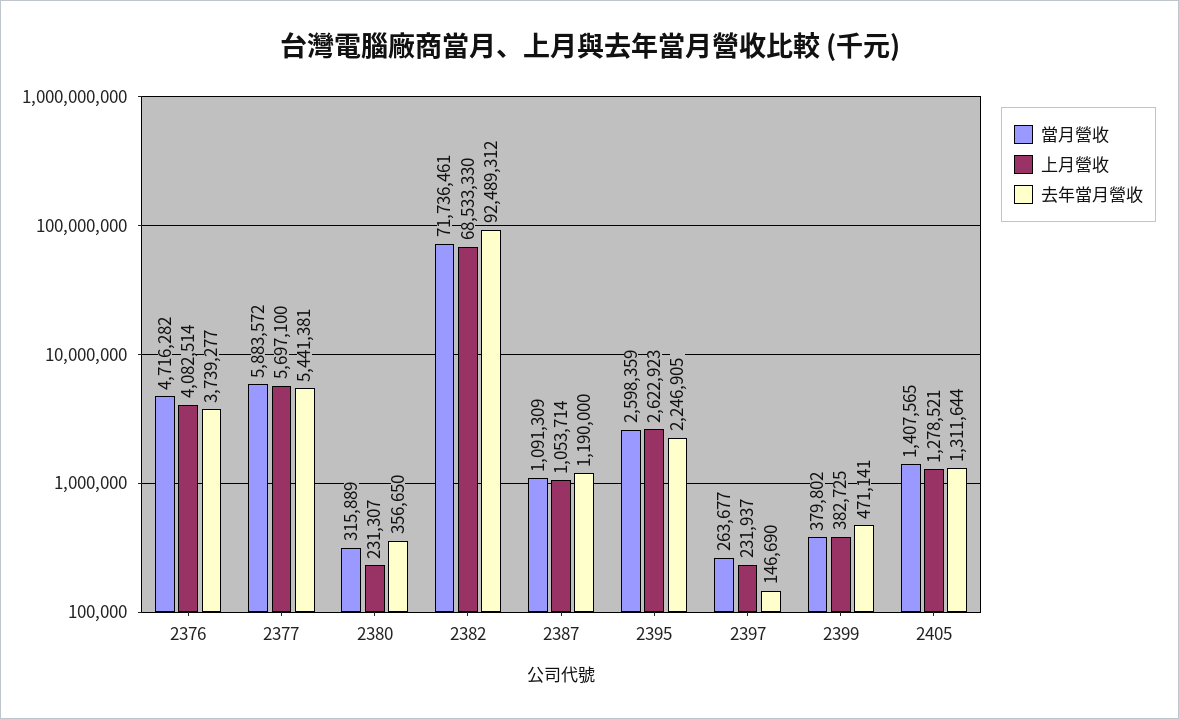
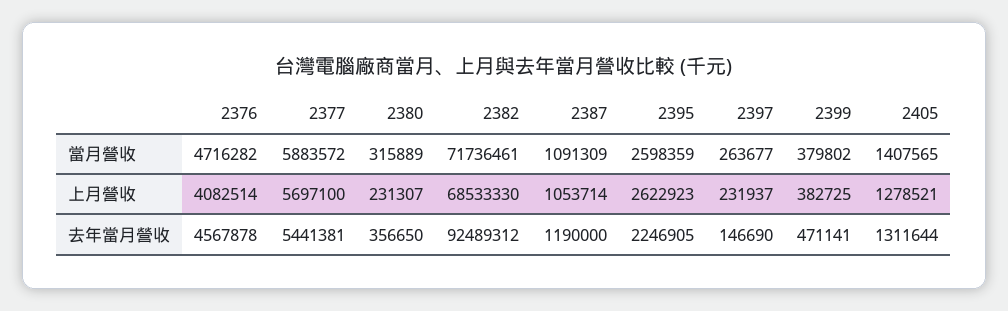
  {
    "當月營收": {
      "2376": 4716282,
      "2377": 5883572,
      "2380": 315889,
      "2382": 71736461,
      "2387": 1091309,
      "2395": 2598359,
      "2397": 263677,
      "2399": 379802,
      "2405": 1407565
    },
    "上月營收": {
      "2376": 4082514,
      "2377": 5697100,
      "2380": 231307,
      "2382": 68533330,
      "2387": 1053714,
      "2395": 2622923,
      "2397": 231937,
      "2399": 382725,
      "2405": 1278521
    },
    "去年當月營收": {
-     "2376": 3739277,
+     "2376": 4567878,
      "2377": 5441381,
      "2380": 356650,
      "2382": 92489312,
      "2387": 1190000,
      "2395": 2246905,
      "2397": 146690,
      "2399": 471141,
      "2405": 1311644
    }
  }

